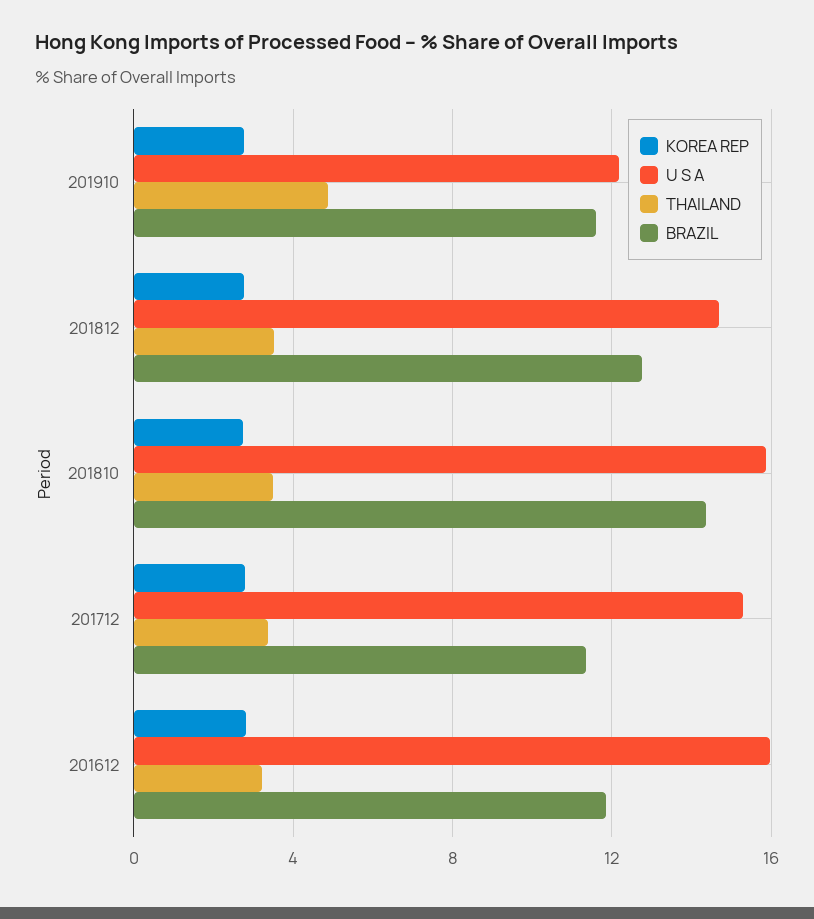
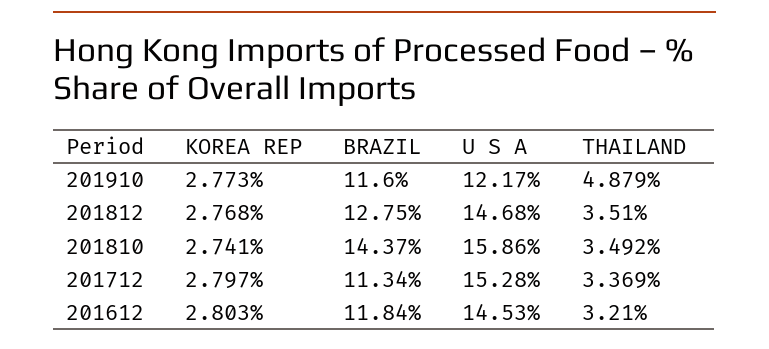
  {
    "KOREA REP": {
      "201910": 2.773,
      "201812": 2.768,
      "201810": 2.741,
      "201712": 2.797,
      "201612": 2.803
    },
    "U S A": {
      "201910": 12.17,
      "201812": 14.68,
      "201810": 15.86,
      "201712": 15.28,
-     "201612": 16
+     "201612": 14.53
    },
    "THAILAND": {
      "201910": 4.879,
      "201812": 3.51,
      "201810": 3.492,
      "201712": 3.369,
      "201612": 3.21
    },
    "BRAZIL": {
      "201910": 11.6,
      "201812": 12.75,
      "201810": 14.37,
      "201712": 11.34,
      "201612": 11.84
    }
  }

